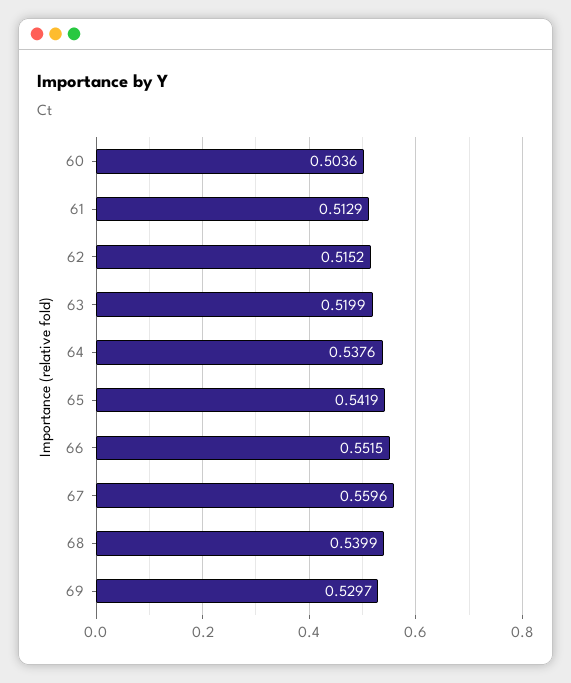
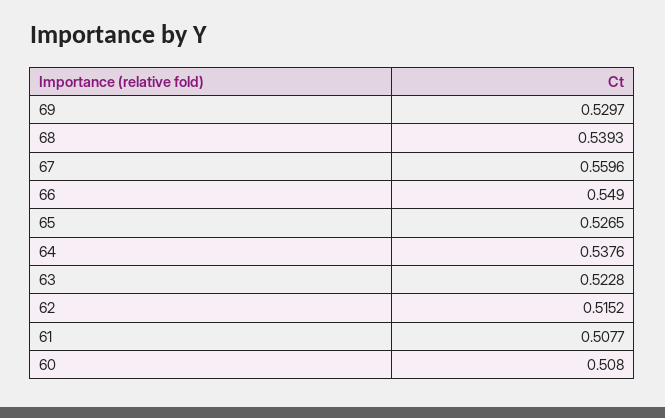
  {
-   "60": 0.5036,
+   "60": 0.508,
-   "61": 0.5129,
+   "61": 0.5077,
    "62": 0.5152,
-   "63": 0.5199,
+   "63": 0.5228,
    "64": 0.5376,
-   "65": 0.5419,
+   "65": 0.5265,
-   "66": 0.5515,
+   "66": 0.549,
    "67": 0.5596,
-   "68": 0.5399,
+   "68": 0.5393,
    "69": 0.5297
  }

